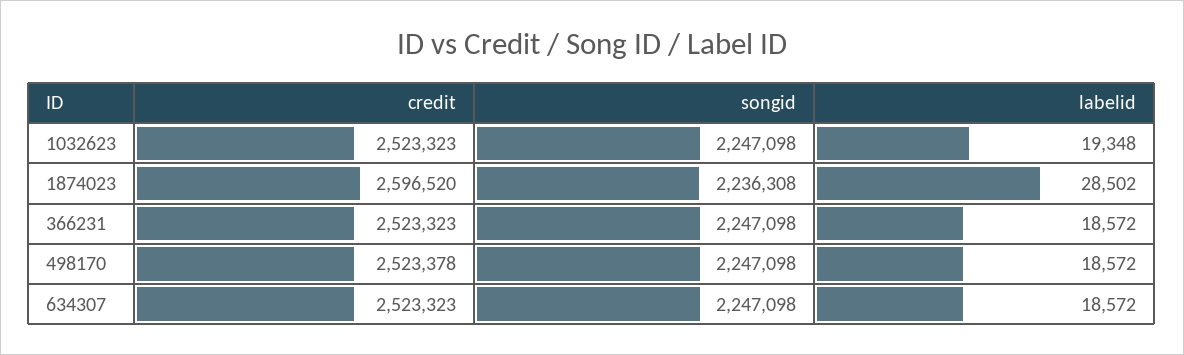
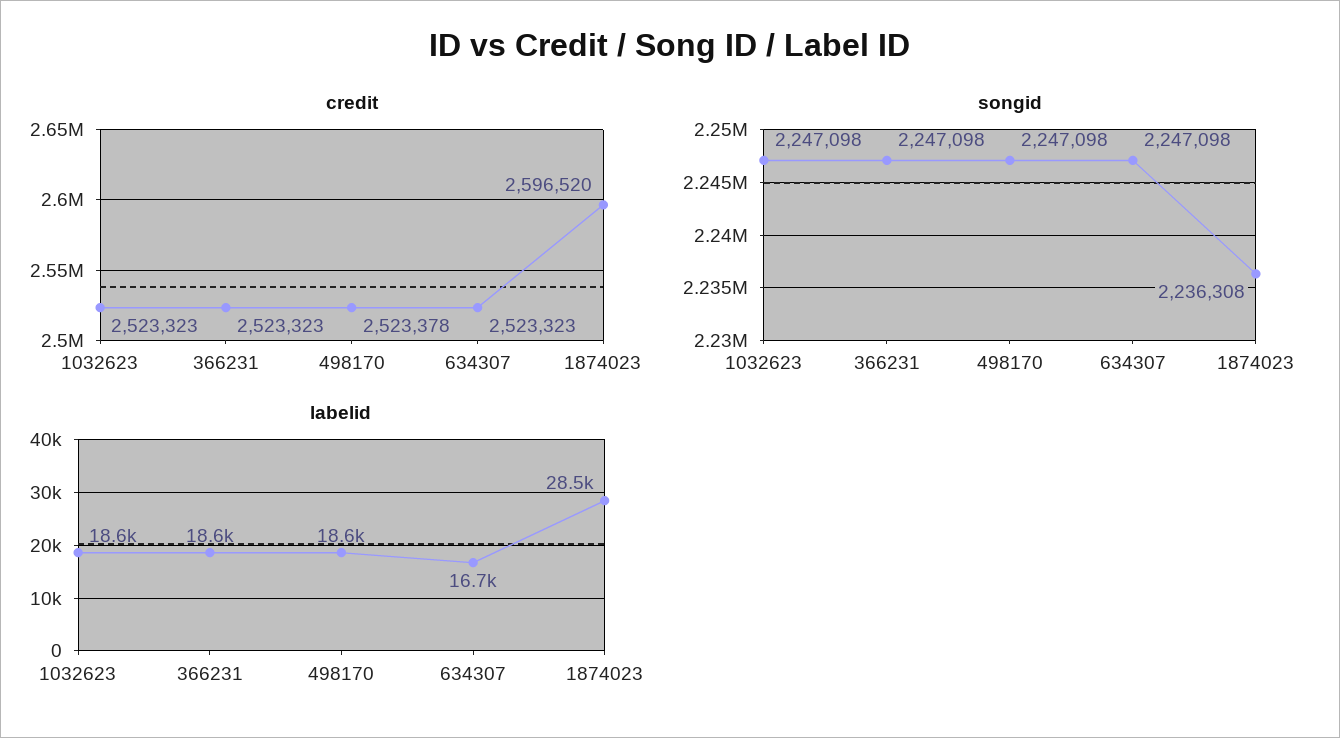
  {
    "credit": {
      "1032623": 2523323,
      "1874023": 2596520,
      "366231": 2523323,
      "498170": 2523378,
      "634307": 2523323
    },
    "songid": {
      "1032623": 2247098,
      "1874023": 2236308,
      "366231": 2247098,
      "498170": 2247098,
      "634307": 2247098
    },
    "labelid": {
-     "1032623": 19348,
+     "1032623": 18600,
      "1874023": 28502,
      "366231": 18572,
      "498170": 18572,
-     "634307": 18572
+     "634307": 16700
    }
  }

